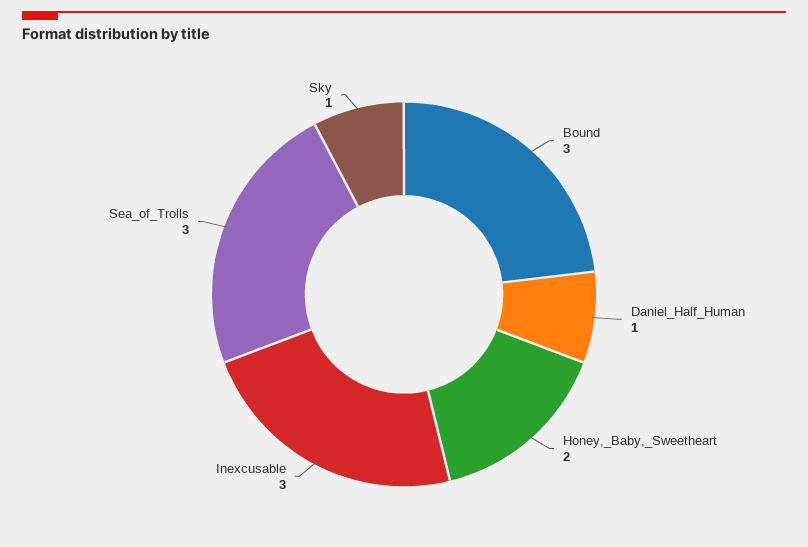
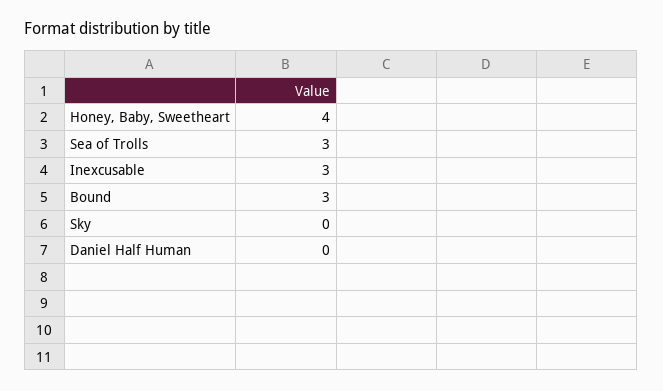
  {
    "Bound": 3,
-   "Daniel_Half_Human": 1,
+   "Daniel_Half_Human": 0,
-   "Honey,_Baby,_Sweetheart": 2,
+   "Honey,_Baby,_Sweetheart": 4,
    "Inexcusable": 3,
    "Sea_of_Trolls": 3,
-   "Sky": 1
+   "Sky": 0
  }

